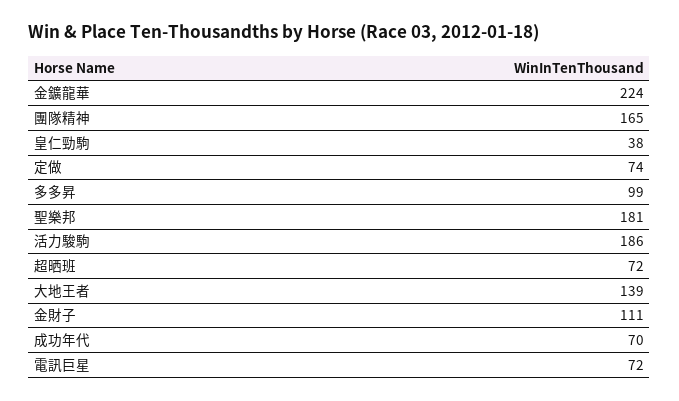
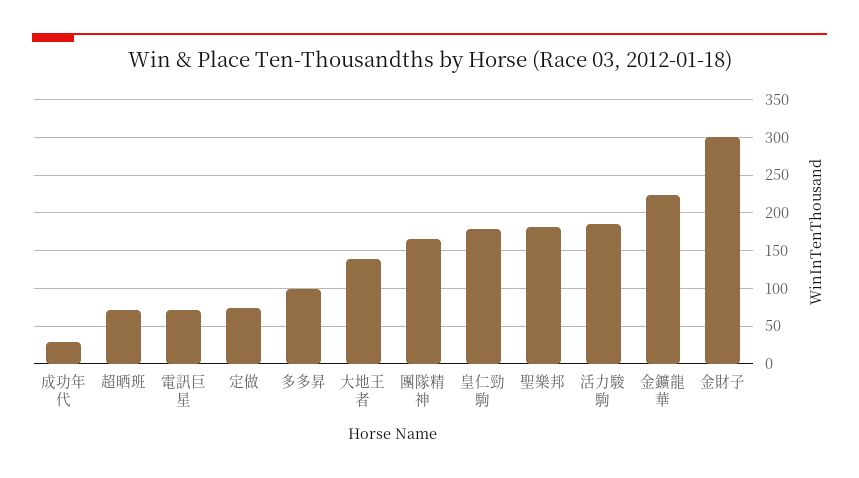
  {
    "金鑛龍華": 224,
    "團隊精神": 165,
-   "皇仁勁駒": 38,
+   "皇仁勁駒": 180,
    "定做": 74,
    "多多昇": 99,
    "聖樂邦": 181,
    "活力駿駒": 186,
    "超晒班": 72,
    "大地王者": 139,
-   "金財子": 111,
+   "金財子": 300,
-   "成功年代": 70,
+   "成功年代": 30,
    "電訊巨星": 72
  }

